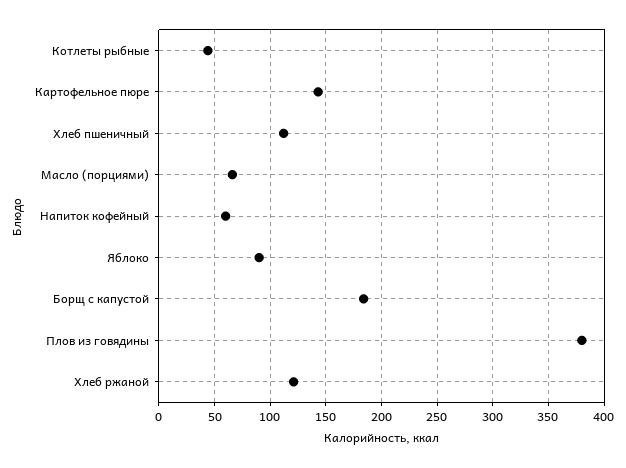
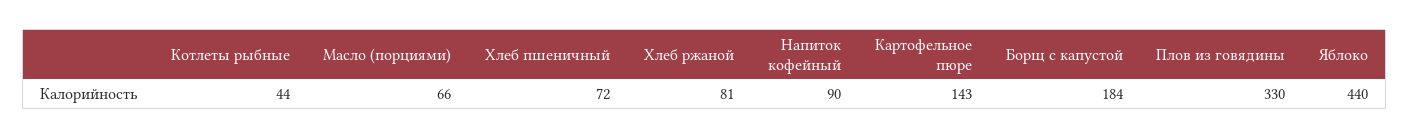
  {
    "Котлеты рыбные": 44,
    "Картофельное пюре": 143,
-   "Хлеб пшеничный": 110,
+   "Хлеб пшеничный": 72,
    "Масло (порциями)": 66,
-   "Напиток кофейный": 60,
+   "Напиток кофейный": 90,
-   "Яблоко": 90,
+   "Яблоко": 440,
    "Борщ с капустой": 184,
-   "Плов из говядины": 380,
+   "Плов из говядины": 330,
-   "Хлеб ржаной": 120
+   "Хлеб ржаной": 81
  }

